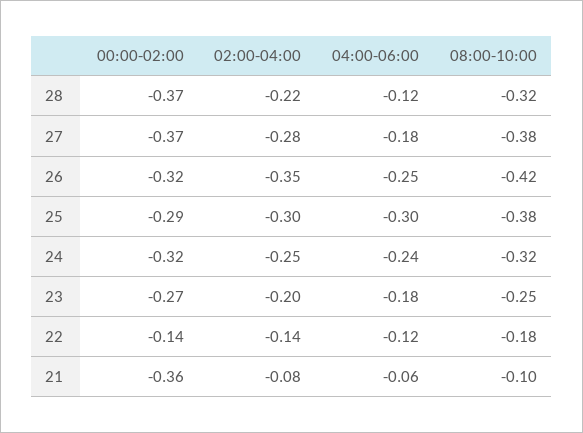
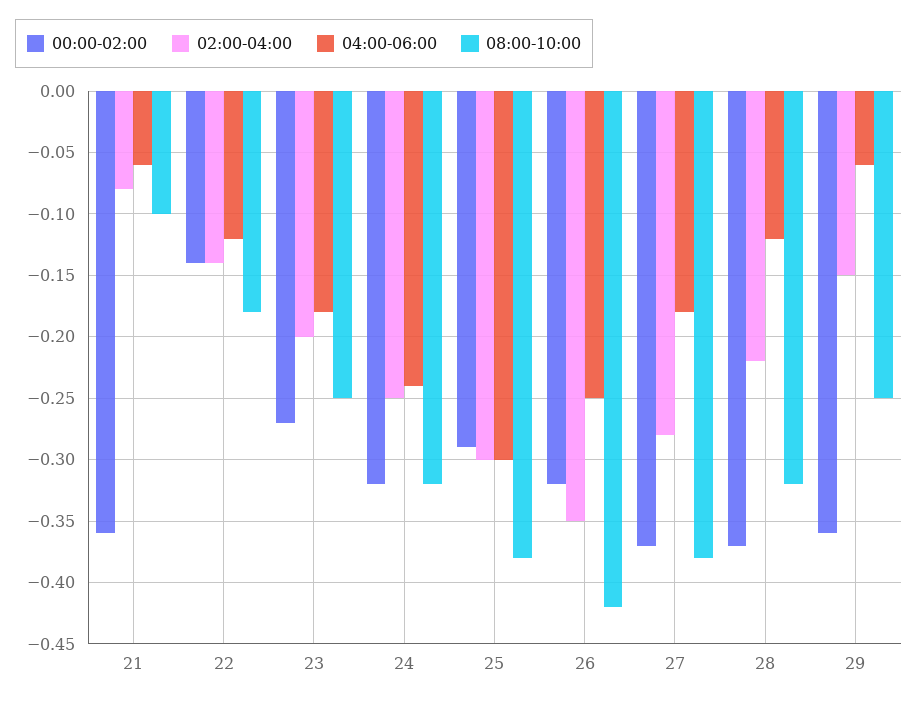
  {
    "00:00-02:00": {
      "28": -0.37,
      "27": -0.37,
      "26": -0.32,
      "25": -0.29,
      "24": -0.32,
      "23": -0.27,
      "22": -0.14,
-     "21": -0.36
+     "21": -0.36,
+     "29": -0.36
    },
    "02:00-04:00": {
      "28": -0.22,
      "27": -0.28,
      "26": -0.35,
      "25": -0.3,
      "24": -0.25,
      "23": -0.2,
      "22": -0.14,
-     "21": -0.08
+     "21": -0.08,
+     "29": -0.15
    },
    "04:00-06:00": {
      "28": -0.12,
      "27": -0.18,
      "26": -0.25,
      "25": -0.3,
      "24": -0.24,
      "23": -0.18,
      "22": -0.12,
-     "21": -0.06
+     "21": -0.06,
+     "29": -0.06
    },
    "08:00-10:00": {
      "28": -0.32,
      "27": -0.38,
      "26": -0.42,
      "25": -0.38,
      "24": -0.32,
      "23": -0.25,
      "22": -0.18,
-     "21": -0.1
+     "21": -0.1,
+     "29": -0.25
    }
  }

